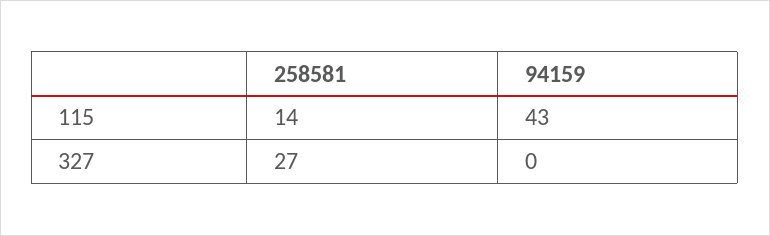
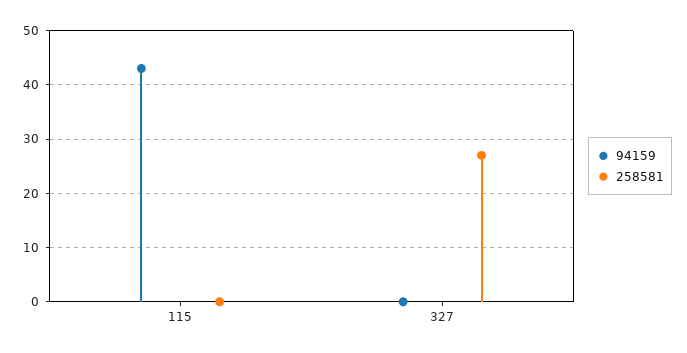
  {
    "258581": {
-     "115": 14,
+     "115": 0,
      "327": 27
    },
    "94159": {
      "115": 43,
      "327": 0
    }
  }

